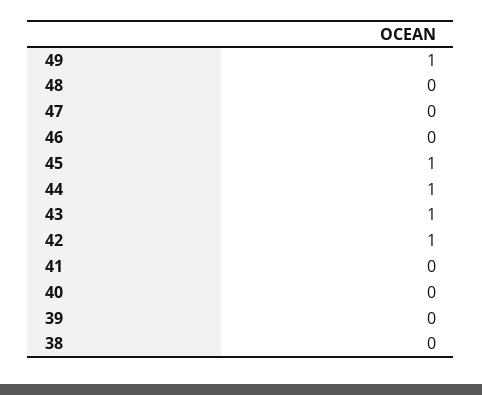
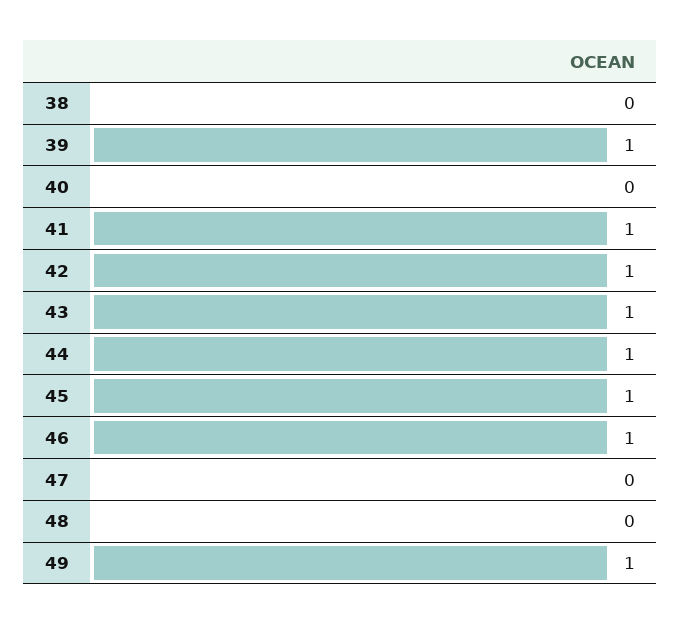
  {
    "49": 1,
    "48": 0,
    "47": 0,
-   "46": 0,
+   "46": 1,
    "45": 1,
    "44": 1,
    "43": 1,
    "42": 1,
-   "41": 0,
+   "41": 1,
    "40": 0,
-   "39": 0,
+   "39": 1,
    "38": 0
  }

